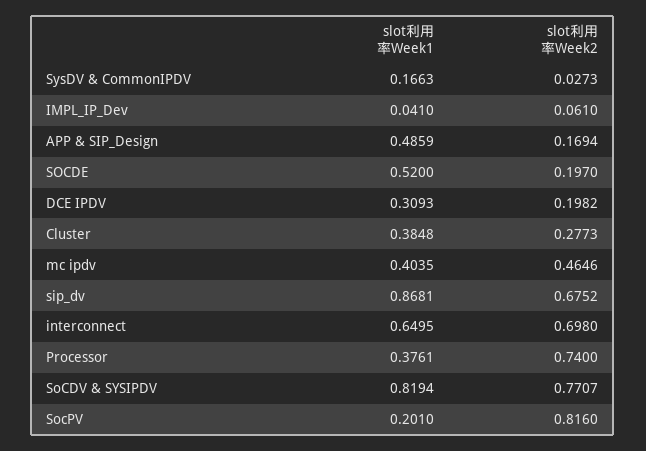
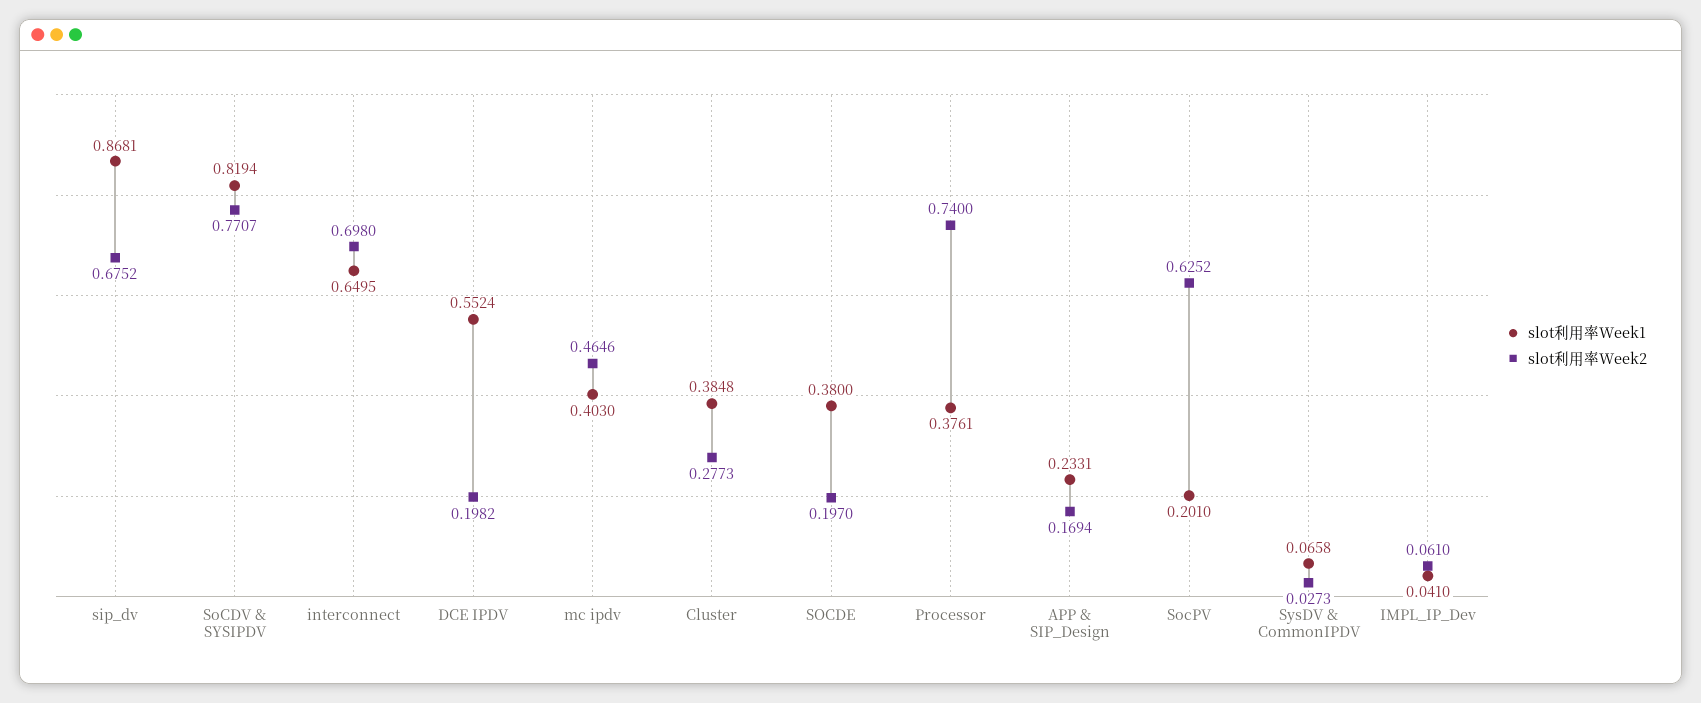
  {
    "slot利用率Week1": {
-     "SysDV & CommonIPDV": 0.1663,
+     "SysDV & CommonIPDV": 0.0658,
      "IMPL_IP_Dev": 0.041,
-     "APP & SIP_Design": 0.4859,
+     "APP & SIP_Design": 0.2331,
-     "SOCDE": 0.52,
+     "SOCDE": 0.38,
-     "DCE IPDV": 0.3093,
+     "DCE IPDV": 0.5524,
      "Cluster": 0.3848,
-     "mc ipdv": 0.4035,
+     "mc ipdv": 0.403,
      "sip_dv": 0.8681,
      "interconnect": 0.6495,
      "Processor": 0.3761,
      "SoCDV & SYSIPDV": 0.8194,
      "SocPV": 0.201
    },
    "slot利用率Week2": {
      "SysDV & CommonIPDV": 0.0273,
      "IMPL_IP_Dev": 0.061,
      "APP & SIP_Design": 0.1694,
      "SOCDE": 0.197,
      "DCE IPDV": 0.1982,
      "Cluster": 0.2773,
      "mc ipdv": 0.4646,
      "sip_dv": 0.6752,
      "interconnect": 0.698,
      "Processor": 0.74,
      "SoCDV & SYSIPDV": 0.7707,
-     "SocPV": 0.816
+     "SocPV": 0.6252
    }
  }

